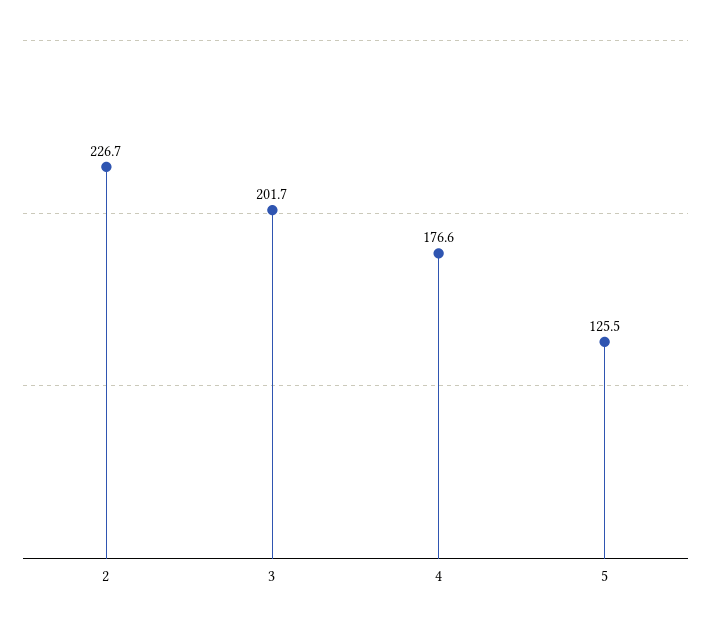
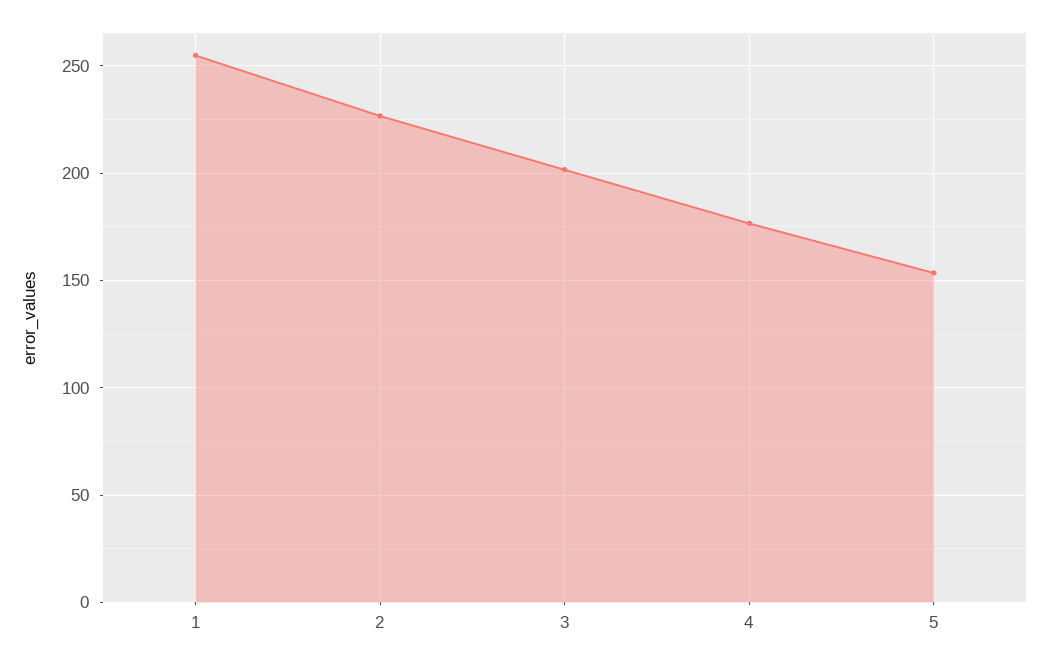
  {
    "2": 226.7,
    "3": 201.7,
    "4": 176.6,
-   "5": 125.5
+   "5": 155,
+   "1": 255
  }

